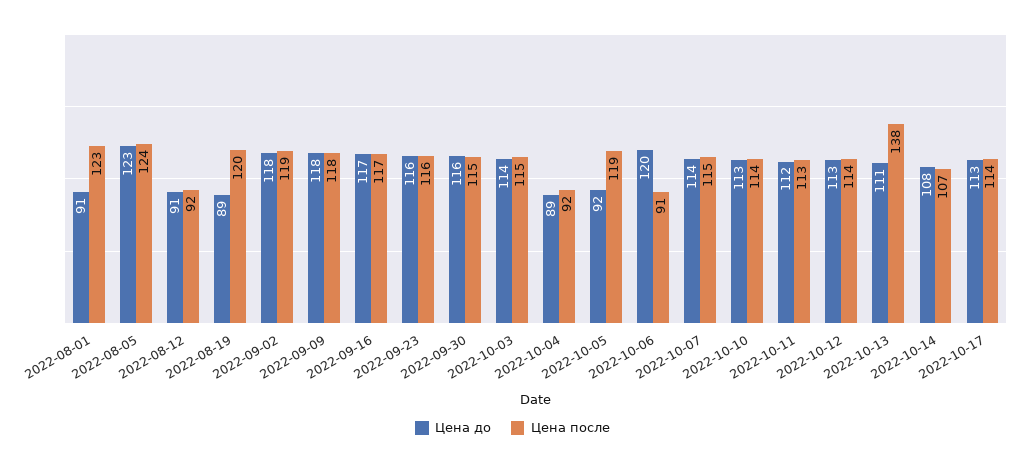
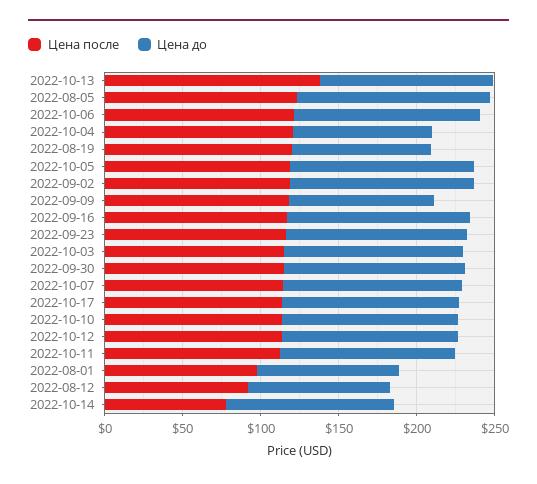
  {
    "Цена до": {
      "2022-08-01": 91,
      "2022-08-05": 123,
      "2022-08-12": 91,
      "2022-08-19": 89,
      "2022-09-02": 118,
-     "2022-09-09": 118,
+     "2022-09-09": 90,
      "2022-09-16": 117,
      "2022-09-23": 116,
      "2022-09-30": 116,
      "2022-10-03": 114,
      "2022-10-04": 89,
-     "2022-10-05": 92,
+     "2022-10-05": 120,
      "2022-10-06": 120,
      "2022-10-07": 114,
      "2022-10-10": 113,
      "2022-10-11": 112,
      "2022-10-12": 113,
      "2022-10-13": 111,
      "2022-10-14": 108,
      "2022-10-17": 113
    },
    "Цена после": {
-     "2022-08-01": 123,
+     "2022-08-01": 100,
      "2022-08-05": 124,
      "2022-08-12": 92,
      "2022-08-19": 120,
      "2022-09-02": 119,
      "2022-09-09": 118,
      "2022-09-16": 117,
      "2022-09-23": 116,
      "2022-09-30": 115,
      "2022-10-03": 115,
-     "2022-10-04": 92,
+     "2022-10-04": 120,
      "2022-10-05": 119,
-     "2022-10-06": 91,
+     "2022-10-06": 120,
      "2022-10-07": 115,
      "2022-10-10": 114,
      "2022-10-11": 113,
      "2022-10-12": 114,
      "2022-10-13": 138,
-     "2022-10-14": 107,
+     "2022-10-14": 80,
      "2022-10-17": 114
    }
  }

